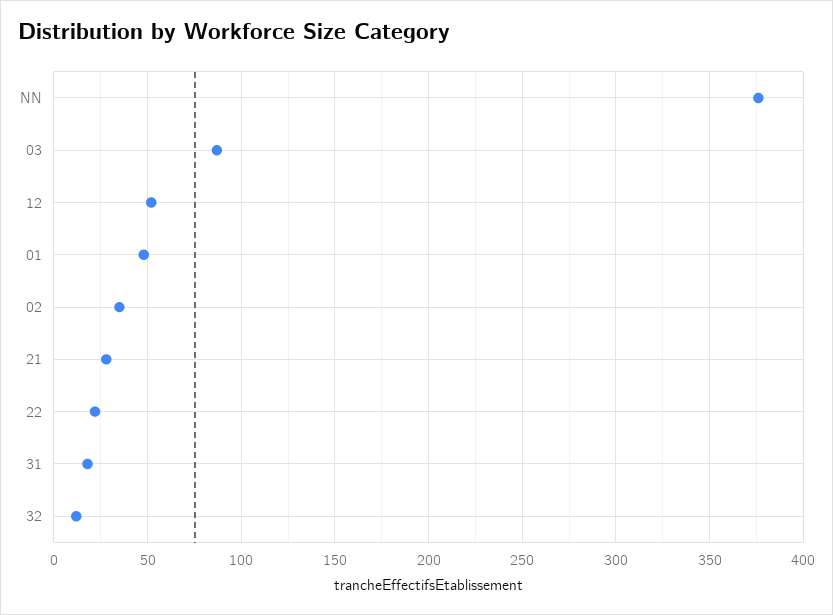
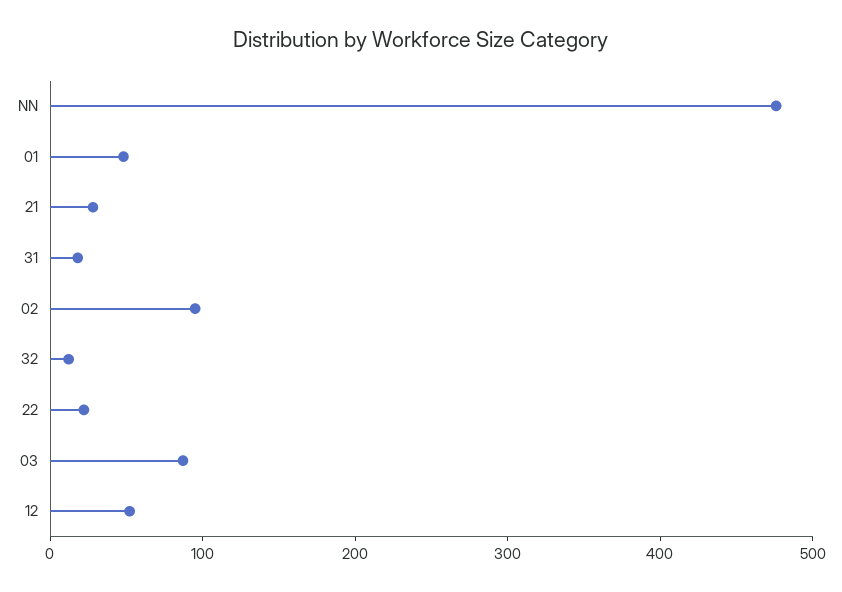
  {
-   "NN": 375,
+   "NN": 480,
    "03": 85,
    "12": 50,
    "01": 50,
-   "02": 35,
+   "02": 100,
    "21": 30,
    "22": 20,
    "31": 20,
    "32": 10
  }

